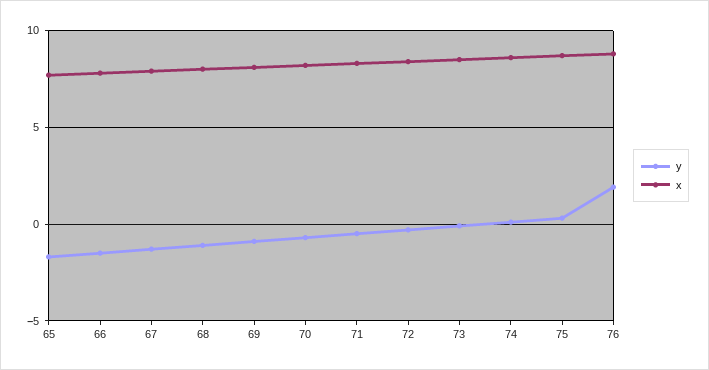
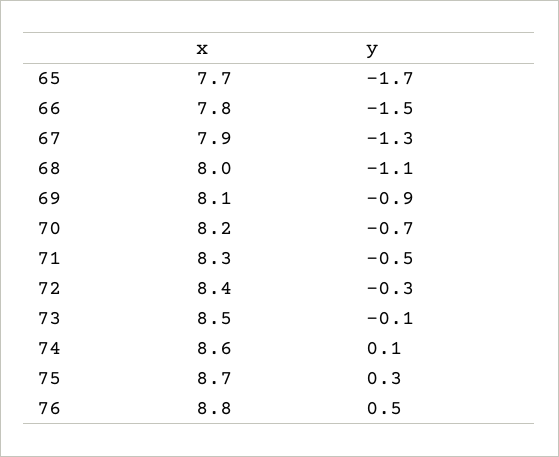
  {
    "y": {
      "65": -1.7,
      "66": -1.5,
      "67": -1.3,
      "68": -1.1,
      "69": -0.9,
      "70": -0.7,
      "71": -0.5,
      "72": -0.3,
      "73": -0.1,
      "74": 0.1,
      "75": 0.3,
-     "76": 2
+     "76": 0.5
    },
    "x": {
      "65": 7.7,
      "66": 7.8,
      "67": 7.9,
      "68": 8,
      "69": 8.1,
      "70": 8.2,
      "71": 8.3,
      "72": 8.4,
      "73": 8.5,
      "74": 8.6,
      "75": 8.7,
      "76": 8.8
    }
  }

